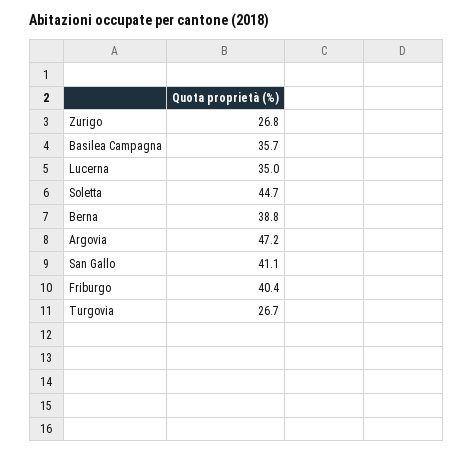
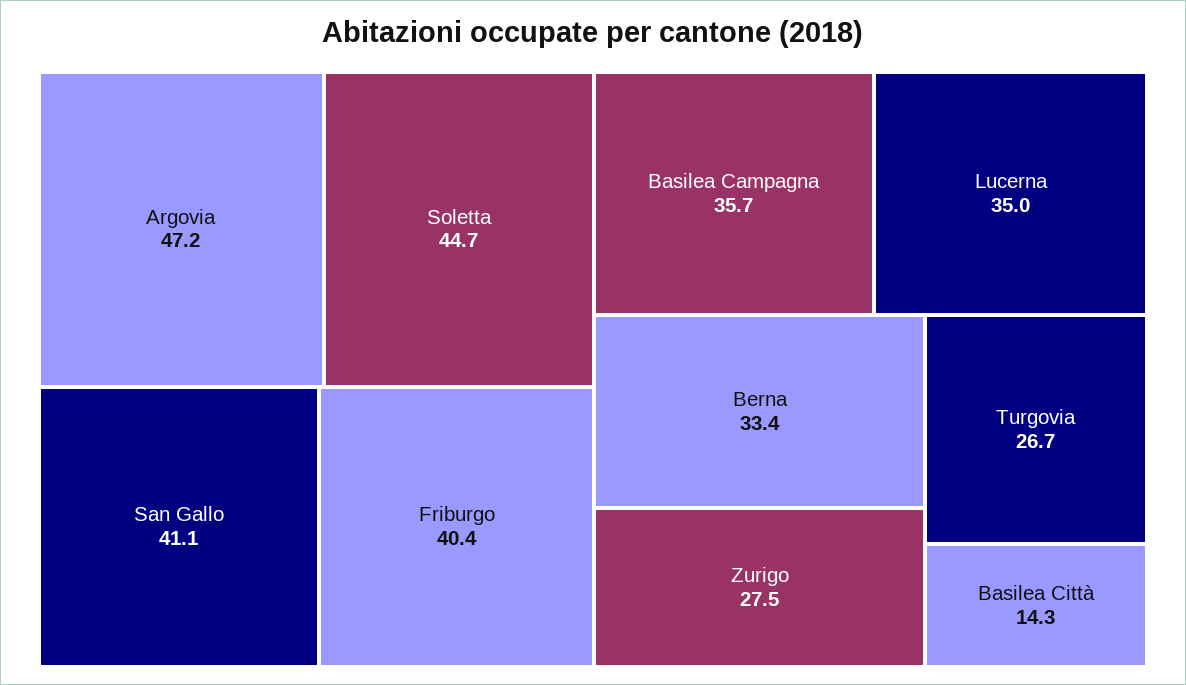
  {
-   "Zurigo": 26.8,
+   "Zurigo": 27.5,
    "Basilea Campagna": 35.7,
    "Lucerna": 35,
    "Soletta": 44.7,
-   "Berna": 38.8,
+   "Berna": 33.4,
    "Argovia": 47.2,
    "San Gallo": 41.1,
    "Friburgo": 40.4,
-   "Turgovia": 26.7
+   "Turgovia": 26.7,
+   "Basilea Città": 14.3
  }

